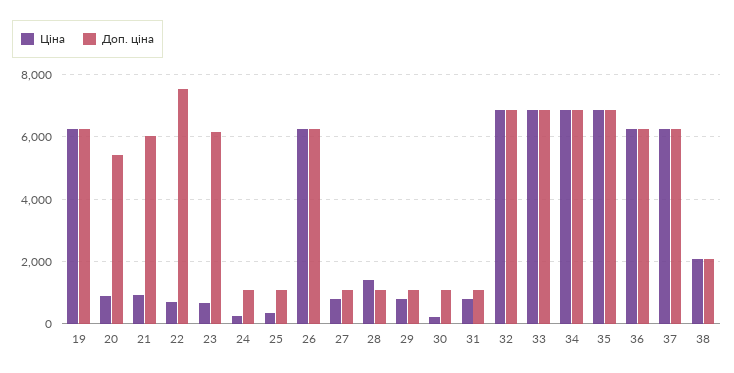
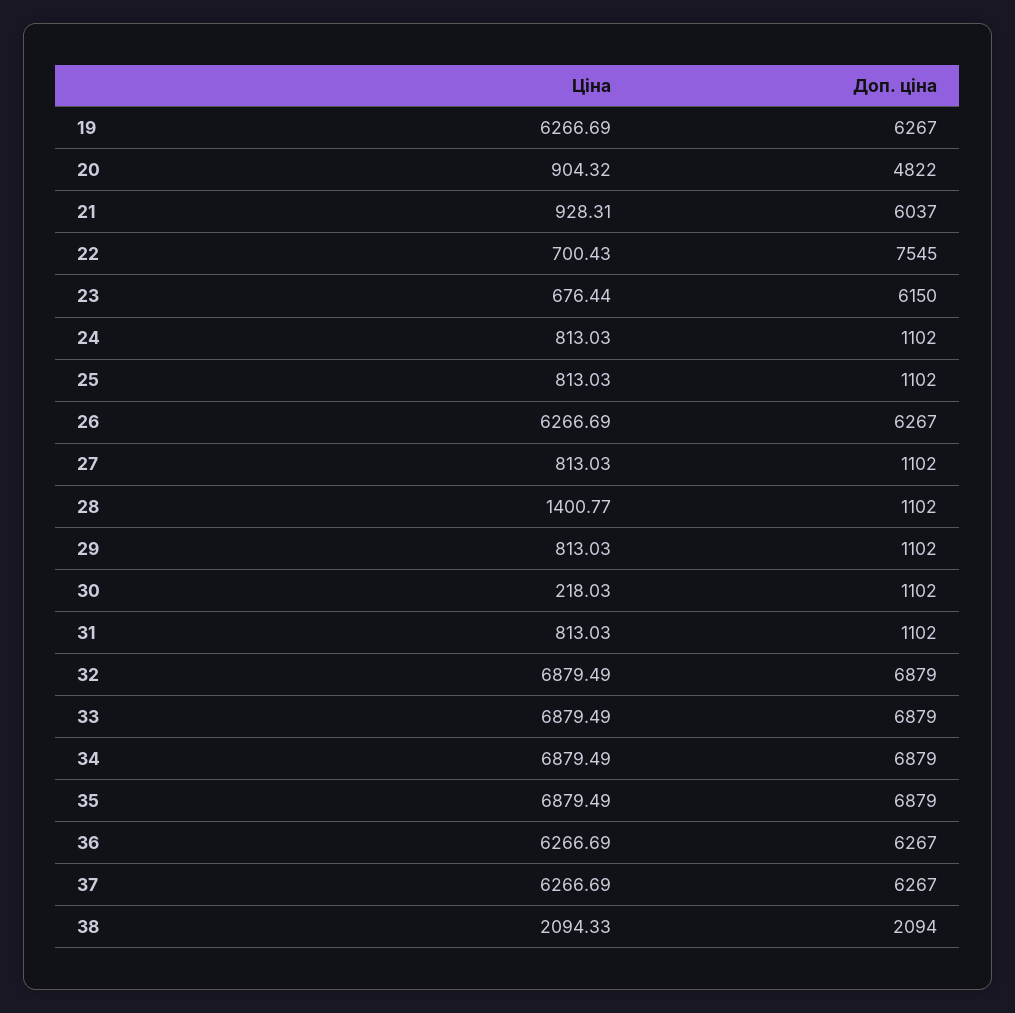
  {
    "Ціна": {
      "19": 6266.69,
      "20": 904.32,
      "21": 928.31,
      "22": 700.43,
      "23": 676.44,
-     "24": 200,
+     "24": 813.03,
-     "25": 400,
+     "25": 813.03,
      "26": 6266.69,
      "27": 813.03,
      "28": 1400.77,
      "29": 813.03,
      "30": 218.03,
      "31": 813.03,
      "32": 6879.49,
      "33": 6879.49,
      "34": 6879.49,
      "35": 6879.49,
      "36": 6266.69,
      "37": 6266.69,
      "38": 2094.33
    },
    "Доп. ціна": {
      "19": 6267,
-     "20": 5400,
+     "20": 4822,
      "21": 6037,
      "22": 7545,
      "23": 6150,
      "24": 1102,
      "25": 1102,
      "26": 6267,
      "27": 1102,
      "28": 1102,
      "29": 1102,
      "30": 1102,
      "31": 1102,
      "32": 6879,
      "33": 6879,
      "34": 6879,
      "35": 6879,
      "36": 6267,
      "37": 6267,
      "38": 2094
    }
  }

